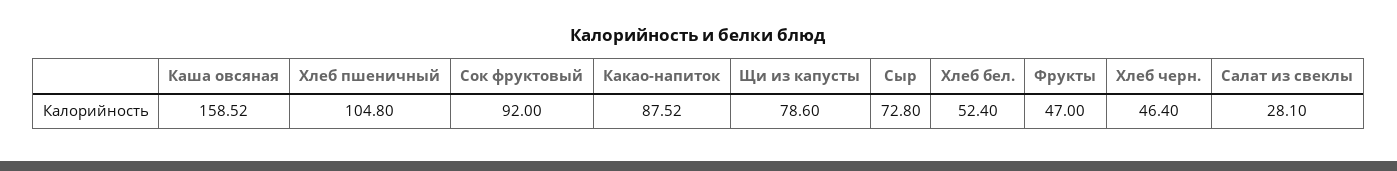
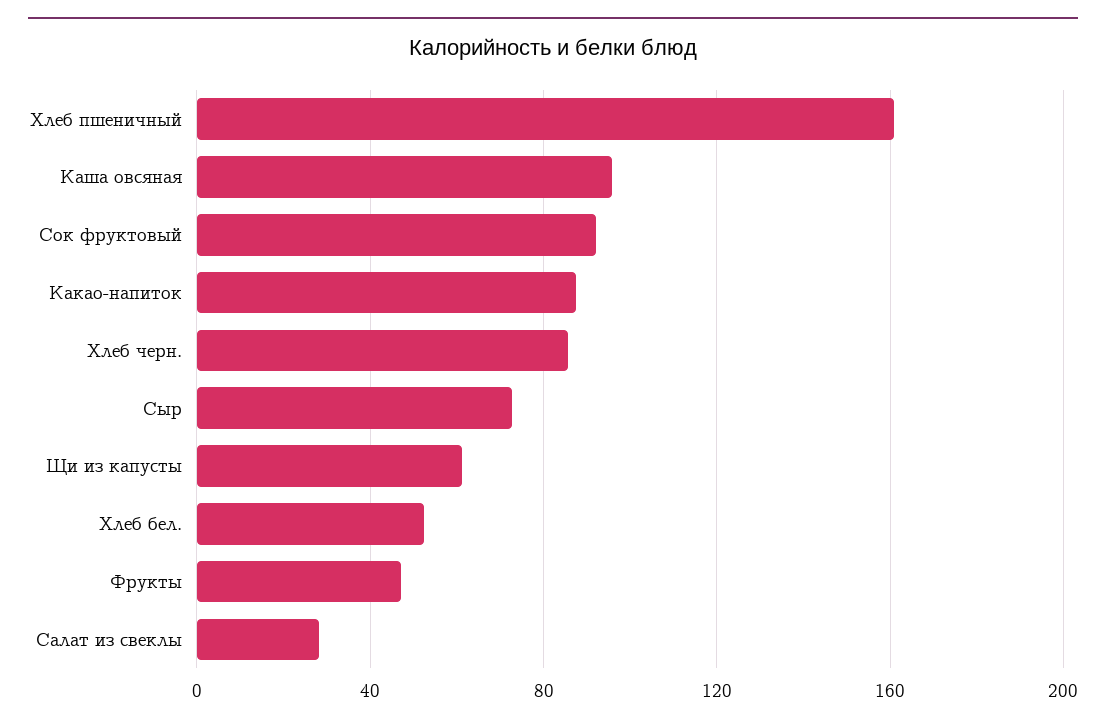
  {
-   "Каша овсяная": 158.52,
+   "Каша овсяная": 95,
-   "Хлеб пшеничный": 104.8,
+   "Хлеб пшеничный": 160,
    "Сок фруктовый": 92,
    "Какао-напиток": 87.52,
-   "Щи из капусты": 78.6,
+   "Щи из капусты": 60,
    "Сыр": 72.8,
    "Хлеб бел.": 52.4,
    "Фрукты": 47,
-   "Хлеб черн.": 46.4,
+   "Хлеб черн.": 85,
    "Салат из свеклы": 28.1
  }

